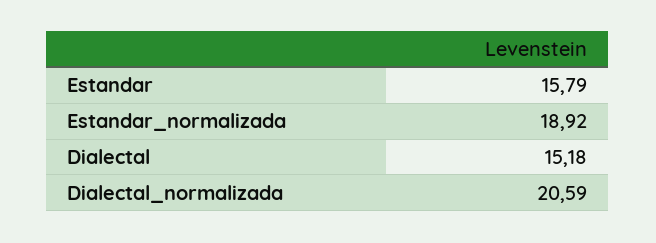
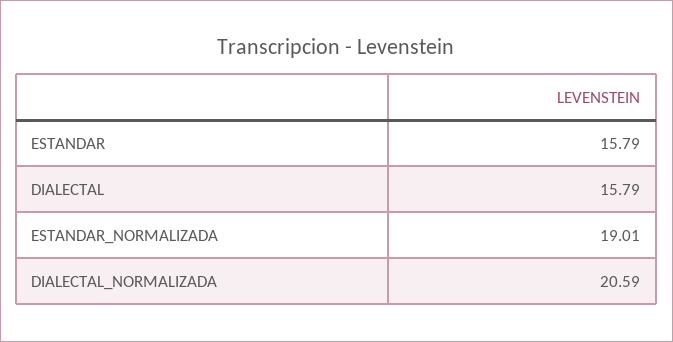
  {
    "Estandar": 15.79,
-   "Estandar_normalizada": 18.92,
+   "Estandar_normalizada": 19.01,
-   "Dialectal": 15.18,
+   "Dialectal": 15.79,
    "Dialectal_normalizada": 20.59
  }

